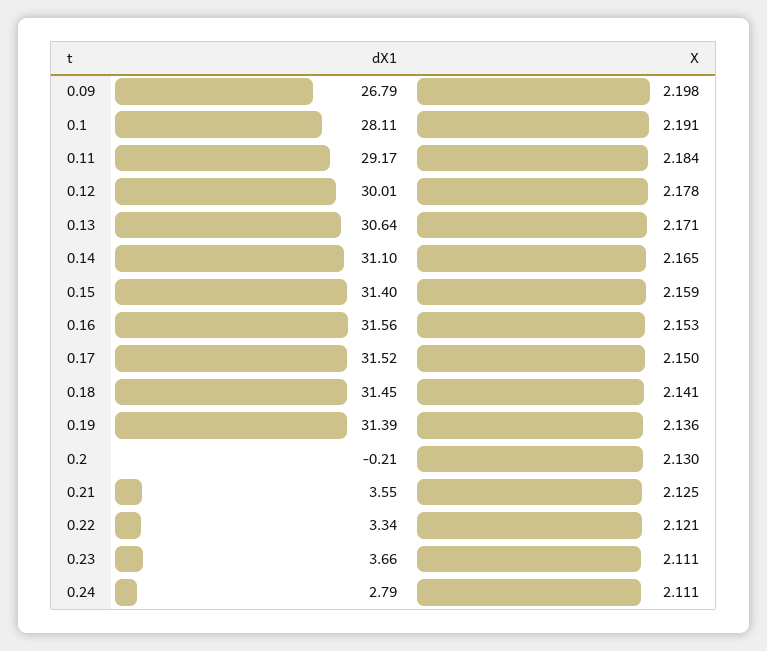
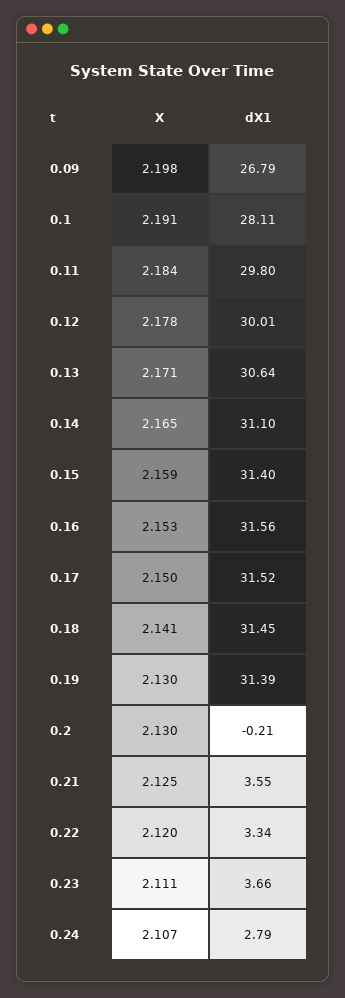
  {
    "dX1": {
      "0.09": 26.79,
      "0.1": 28.11,
-     "0.11": 29.17,
+     "0.11": 29.8,
      "0.12": 30.01,
      "0.13": 30.64,
      "0.14": 31.1,
      "0.15": 31.4,
      "0.16": 31.56,
      "0.17": 31.52,
      "0.18": 31.45,
      "0.19": 31.39,
      "0.2": -0.21,
      "0.21": 3.55,
      "0.22": 3.34,
      "0.23": 3.66,
      "0.24": 2.79
    },
    "X": {
      "0.09": 2.198,
      "0.1": 2.191,
      "0.11": 2.184,
      "0.12": 2.178,
      "0.13": 2.171,
      "0.14": 2.165,
      "0.15": 2.159,
      "0.16": 2.153,
      "0.17": 2.15,
      "0.18": 2.141,
-     "0.19": 2.136,
+     "0.19": 2.13,
      "0.2": 2.13,
      "0.21": 2.125,
-     "0.22": 2.121,
+     "0.22": 2.12,
      "0.23": 2.111,
-     "0.24": 2.111
+     "0.24": 2.107
    }
  }

